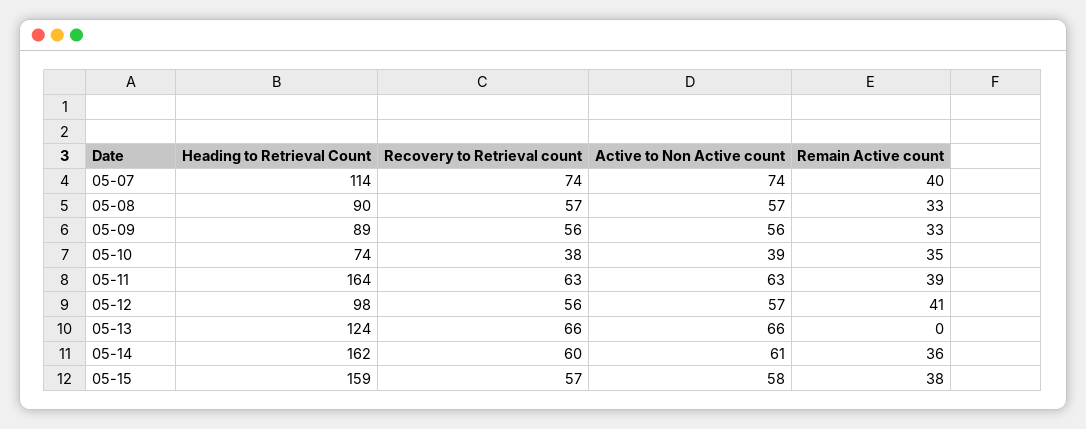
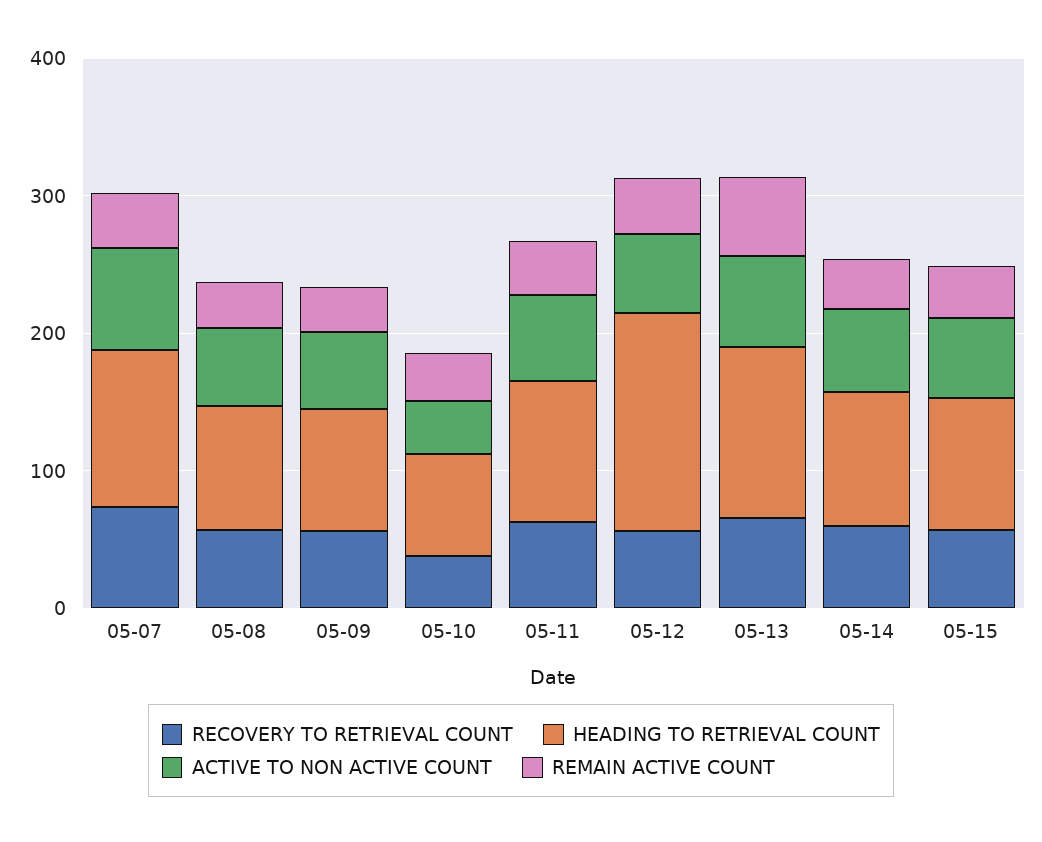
  {
    "Heading to Retrieval Count": {
      "05-07": 114,
      "05-08": 90,
      "05-09": 89,
      "05-10": 74,
-     "05-11": 164,
+     "05-11": 100,
-     "05-12": 98,
+     "05-12": 160,
      "05-13": 124,
-     "05-14": 162,
+     "05-14": 100,
-     "05-15": 159
+     "05-15": 100
    },
    "Recovery to Retrieval count": {
      "05-07": 74,
      "05-08": 57,
      "05-09": 56,
      "05-10": 38,
      "05-11": 63,
      "05-12": 56,
      "05-13": 66,
      "05-14": 60,
      "05-15": 57
    },
    "Active to Non Active count": {
      "05-07": 74,
      "05-08": 57,
      "05-09": 56,
      "05-10": 39,
      "05-11": 63,
      "05-12": 57,
      "05-13": 66,
      "05-14": 61,
      "05-15": 58
    },
    "Remain Active count": {
      "05-07": 40,
      "05-08": 33,
      "05-09": 33,
      "05-10": 35,
      "05-11": 39,
      "05-12": 41,
-     "05-13": 0,
+     "05-13": 60,
      "05-14": 36,
      "05-15": 38
    }
  }

